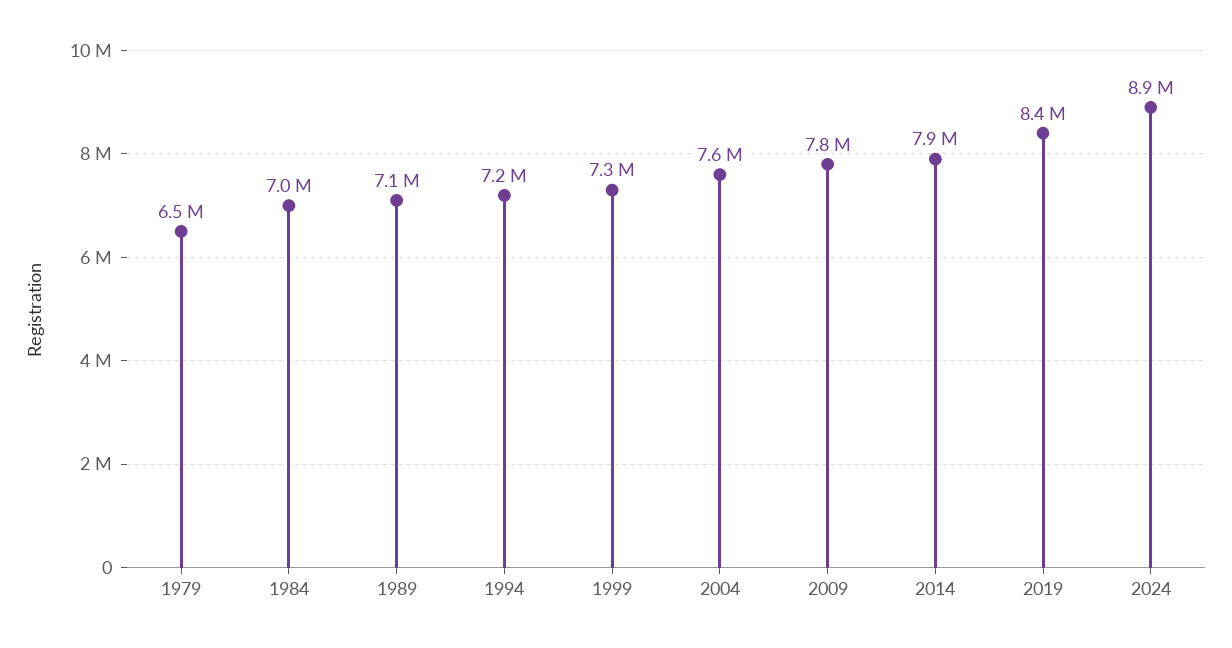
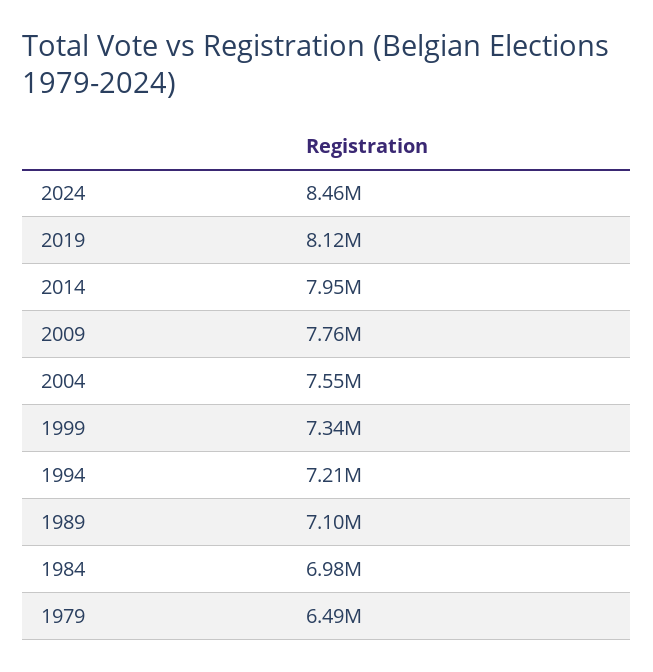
  {
    "1979": 6490000,
    "1984": 6980000,
    "1989": 7100000,
    "1994": 7210000,
    "1999": 7340000,
    "2004": 7550000,
    "2009": 7760000,
    "2014": 7950000,
-   "2019": 8400000,
+   "2019": 8120000,
-   "2024": 8900000
+   "2024": 8460000
  }

